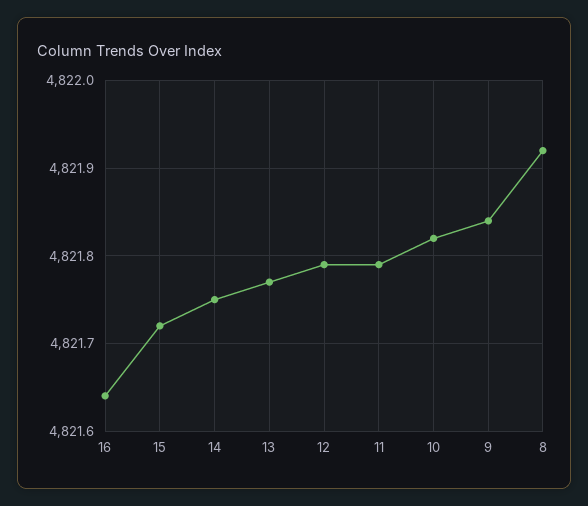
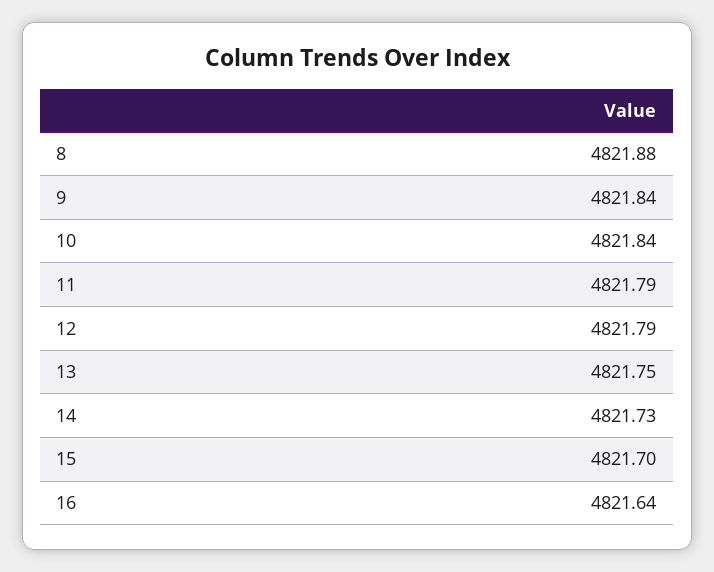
  {
    "16": 4821.64,
-   "15": 4821.72,
+   "15": 4821.7,
-   "14": 4821.75,
+   "14": 4821.73,
-   "13": 4821.77,
+   "13": 4821.75,
    "12": 4821.79,
    "11": 4821.79,
-   "10": 4821.82,
+   "10": 4821.84,
    "9": 4821.84,
-   "8": 4821.92
+   "8": 4821.88
  }

